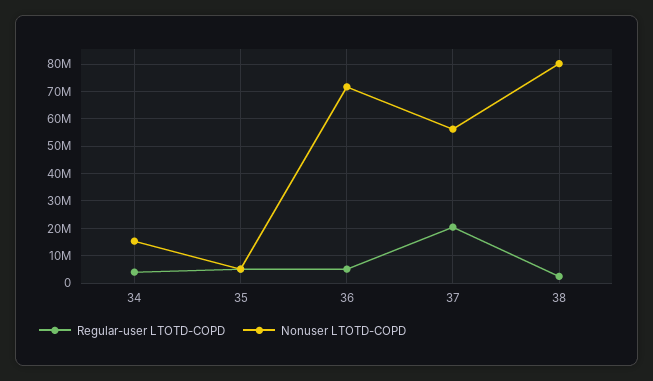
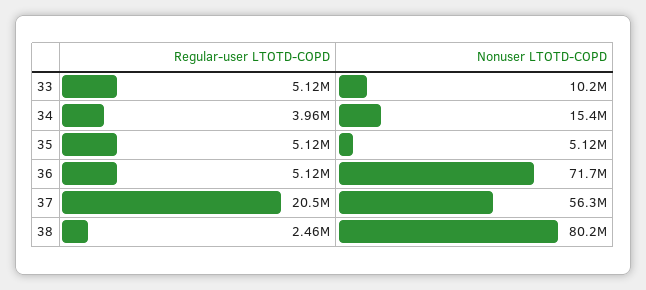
  {
    "Regular-user LTOTD-COPD": {
      "34": 3960000,
      "35": 5120000,
      "36": 5120000,
      "37": 20500000,
-     "38": 2460000
+     "38": 2460000,
+     "33": 5120000
    },
    "Nonuser LTOTD-COPD": {
      "34": 15400000,
      "35": 5120000,
      "36": 71700000,
      "37": 56300000,
-     "38": 80200000
+     "38": 80200000,
+     "33": 10200000
    }
  }

